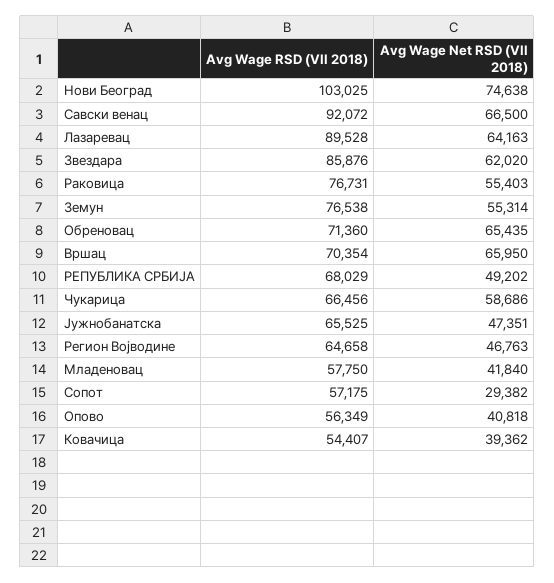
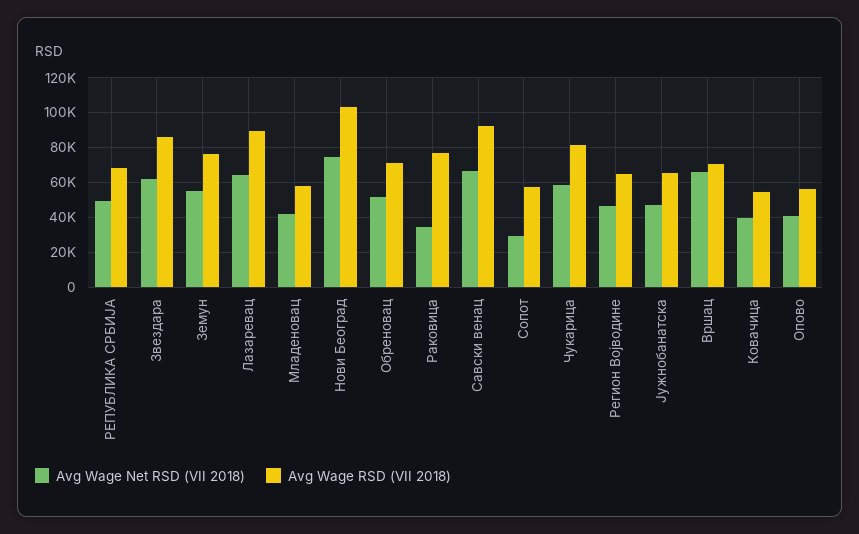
  {
    "Avg Wage RSD (VII 2018)": {
      "Нови Београд": 103025,
      "Савски венац": 92072,
      "Лазаревац": 89528,
      "Звездара": 85876,
      "Раковица": 76731,
      "Земун": 76538,
      "Обреновац": 71360,
      "Вршац": 70354,
      "РЕПУБЛИКА СРБИЈА": 68029,
-     "Чукарица": 66456,
+     "Чукарица": 80000,
      "Јужнобанатска": 65525,
      "Регион Војводине": 64658,
      "Младеновац": 57750,
      "Сопот": 57175,
      "Опово": 56349,
      "Ковачица": 54407
    },
    "Avg Wage Net RSD (VII 2018)": {
      "Нови Београд": 74638,
      "Савски венац": 66500,
      "Лазаревац": 64163,
      "Звездара": 62020,
-     "Раковица": 55403,
+     "Раковица": 35000,
      "Земун": 55314,
-     "Обреновац": 65435,
+     "Обреновац": 50000,
      "Вршац": 65950,
      "РЕПУБЛИКА СРБИЈА": 49202,
      "Чукарица": 58686,
      "Јужнобанатска": 47351,
      "Регион Војводине": 46763,
      "Младеновац": 41840,
      "Сопот": 29382,
      "Опово": 40818,
      "Ковачица": 39362
    }
  }

